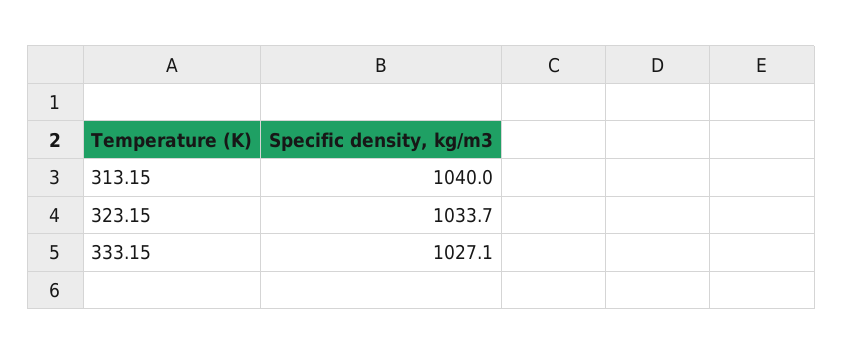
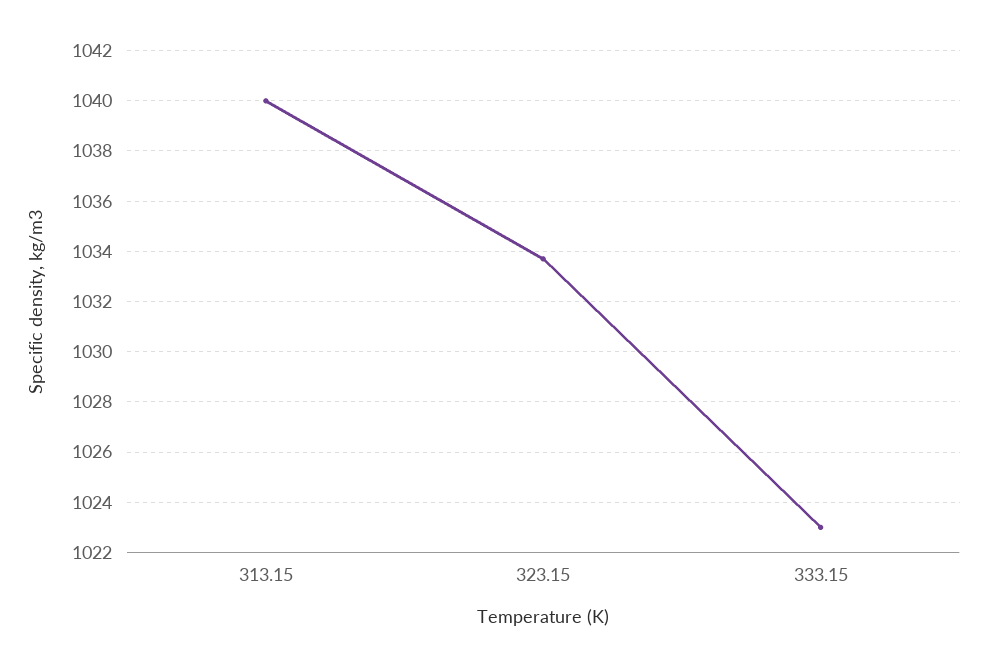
  {
    "313.15": 1040,
    "323.15": 1033.7,
-   "333.15": 1027.1
+   "333.15": 1023
  }

